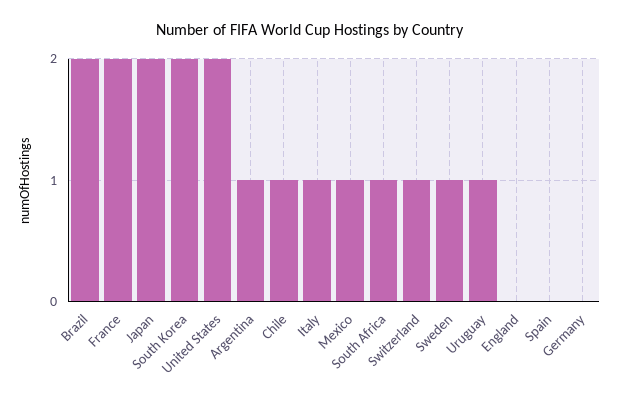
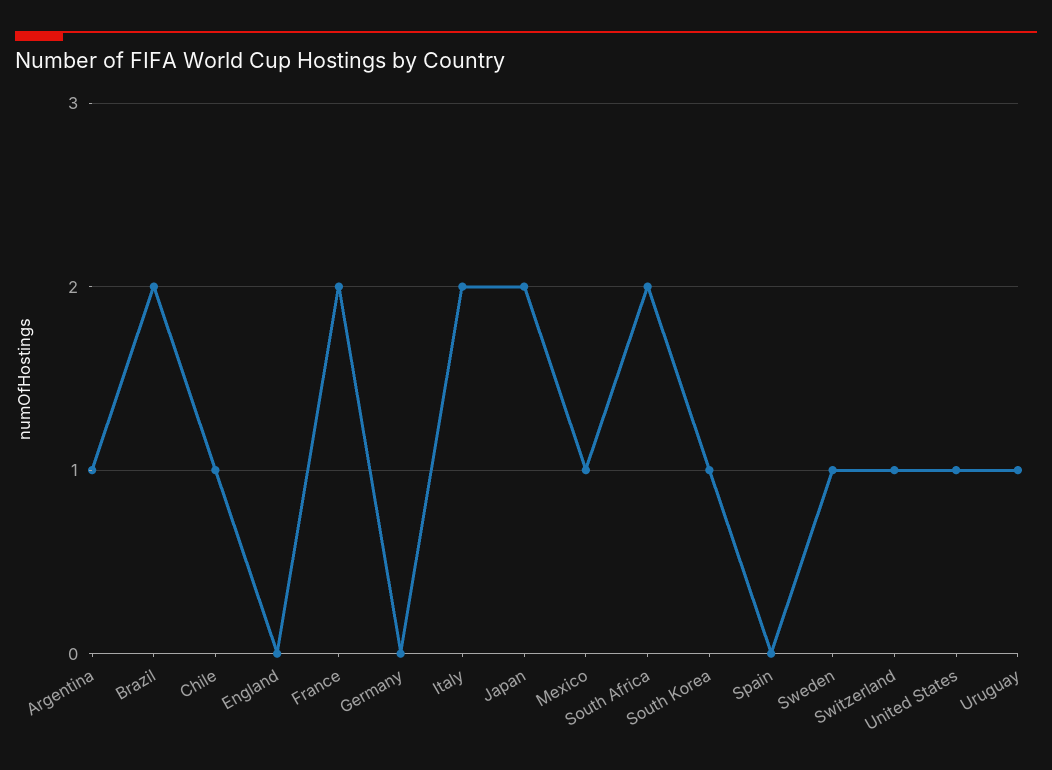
  {
    "Brazil": 2,
    "France": 2,
    "Japan": 2,
-   "South Korea": 2,
+   "South Korea": 1,
-   "United States": 2,
+   "United States": 1,
    "Argentina": 1,
    "Chile": 1,
-   "Italy": 1,
+   "Italy": 2,
    "Mexico": 1,
-   "South Africa": 1,
+   "South Africa": 2,
    "Switzerland": 1,
    "Sweden": 1,
    "Uruguay": 1,
    "England": 0,
    "Spain": 0,
    "Germany": 0
  }

